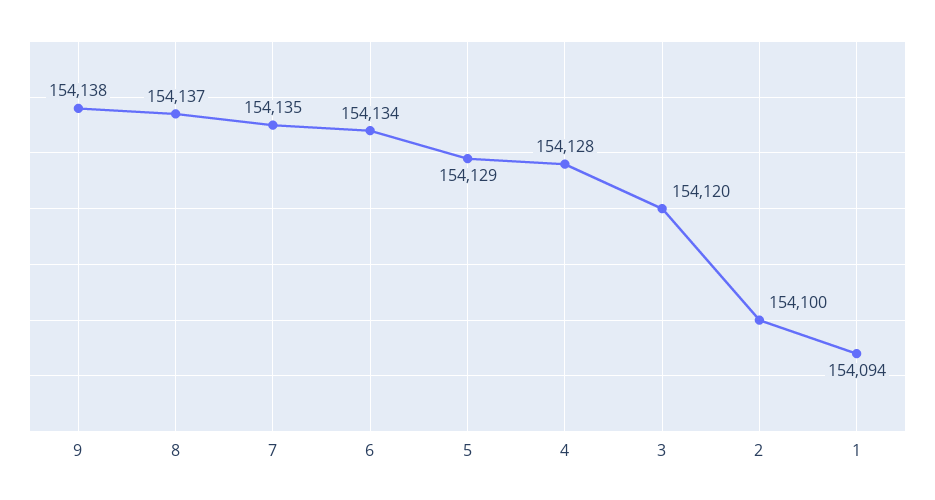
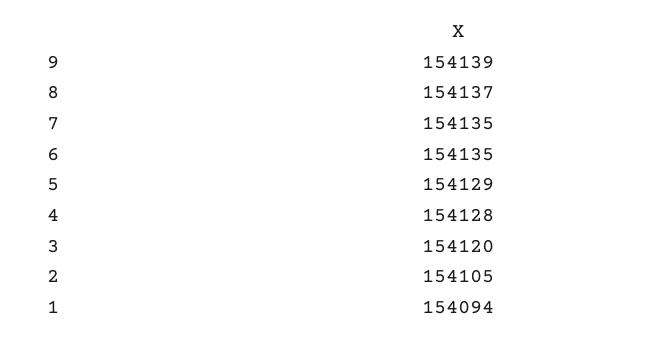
  {
-   "9": 154138,
+   "9": 154139,
    "8": 154137,
    "7": 154135,
-   "6": 154134,
+   "6": 154135,
    "5": 154129,
    "4": 154128,
    "3": 154120,
-   "2": 154100,
+   "2": 154105,
    "1": 154094
  }

